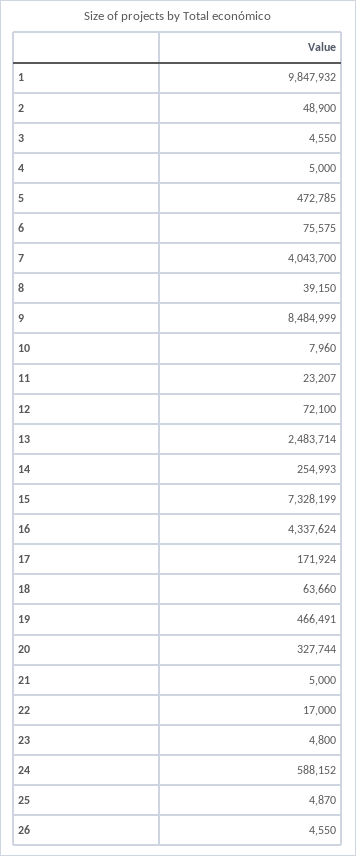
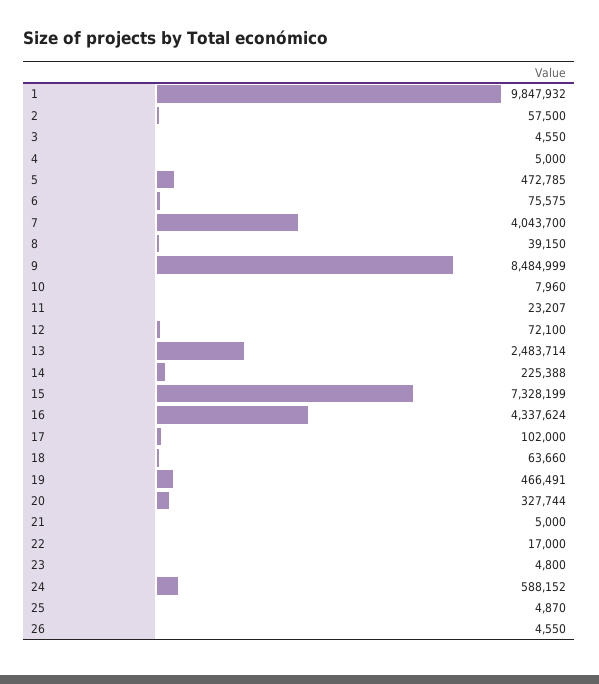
  {
    "1": 9847932,
-   "2": 48900,
+   "2": 57500,
    "3": 4550,
    "4": 5000,
    "5": 472785,
    "6": 75575,
    "7": 4043700,
    "8": 39150,
    "9": 8484999,
    "10": 7960,
    "11": 23207,
    "12": 72100,
    "13": 2483714,
-   "14": 254993,
+   "14": 225388,
    "15": 7328199,
    "16": 4337624,
-   "17": 171924,
+   "17": 102000,
    "18": 63660,
    "19": 466491,
    "20": 327744,
    "21": 5000,
    "22": 17000,
    "23": 4800,
    "24": 588152,
    "25": 4870,
    "26": 4550
  }

